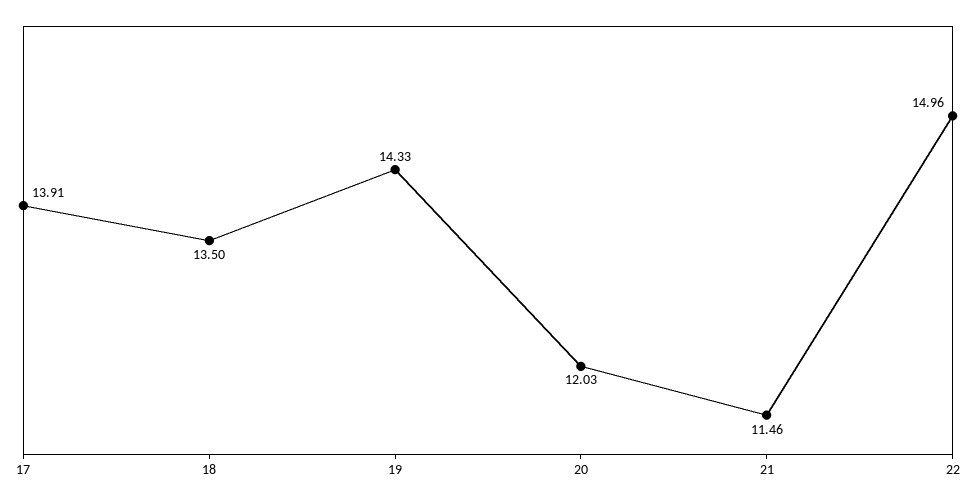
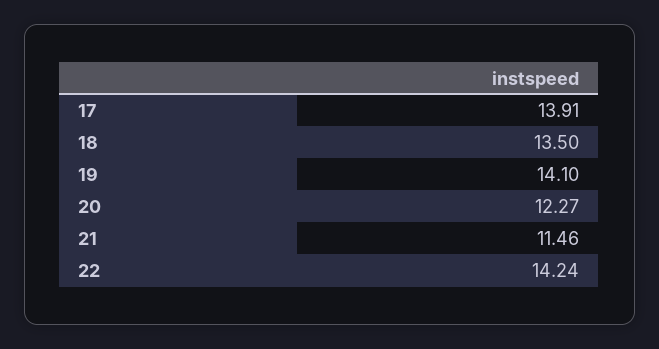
  {
    "17": 13.91,
    "18": 13.5,
-   "19": 14.33,
+   "19": 14.1,
-   "20": 12.03,
+   "20": 12.27,
    "21": 11.46,
-   "22": 14.96
+   "22": 14.24
  }

